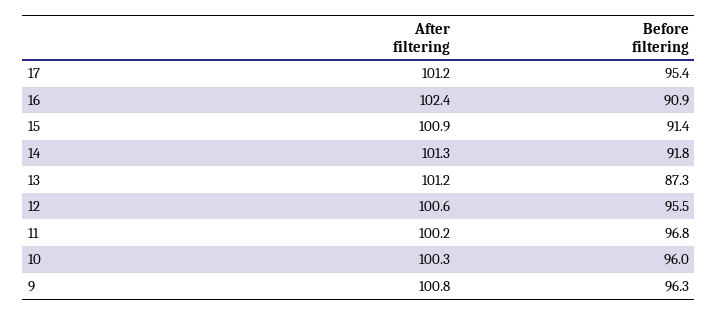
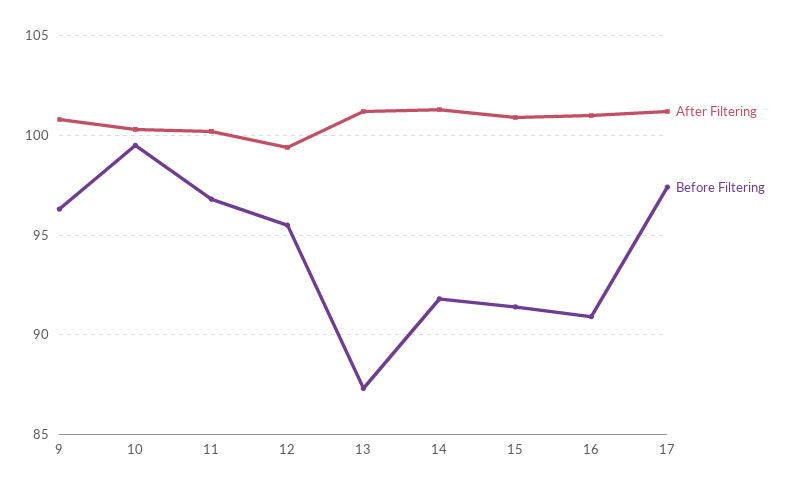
  {
    "After filtering": {
      "17": 101.2,
-     "16": 102.4,
+     "16": 101,
      "15": 100.9,
      "14": 101.3,
      "13": 101.2,
-     "12": 100.6,
+     "12": 99.5,
      "11": 100.2,
      "10": 100.3,
      "9": 100.8
    },
    "Before filtering": {
-     "17": 95.4,
+     "17": 97.5,
      "16": 90.9,
      "15": 91.4,
      "14": 91.8,
      "13": 87.3,
      "12": 95.5,
      "11": 96.8,
-     "10": 96,
+     "10": 99.5,
      "9": 96.3
    }
  }

